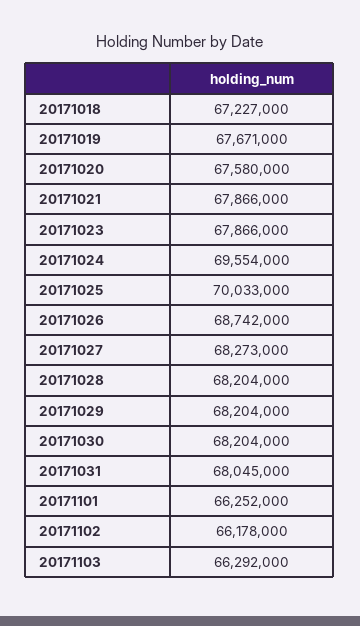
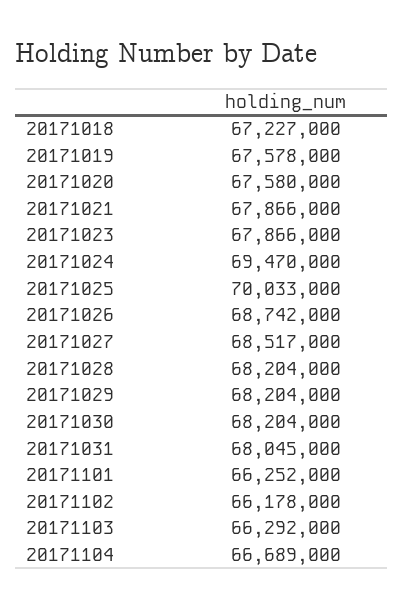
  {
    "20171018": 67227000,
-   "20171019": 67671000,
+   "20171019": 67578000,
    "20171020": 67580000,
    "20171021": 67866000,
    "20171023": 67866000,
-   "20171024": 69554000,
+   "20171024": 69470000,
    "20171025": 70033000,
    "20171026": 68742000,
-   "20171027": 68273000,
+   "20171027": 68517000,
    "20171028": 68204000,
    "20171029": 68204000,
    "20171030": 68204000,
    "20171031": 68045000,
    "20171101": 66252000,
    "20171102": 66178000,
-   "20171103": 66292000
+   "20171103": 66292000,
+   "20171104": 66689000
  }

